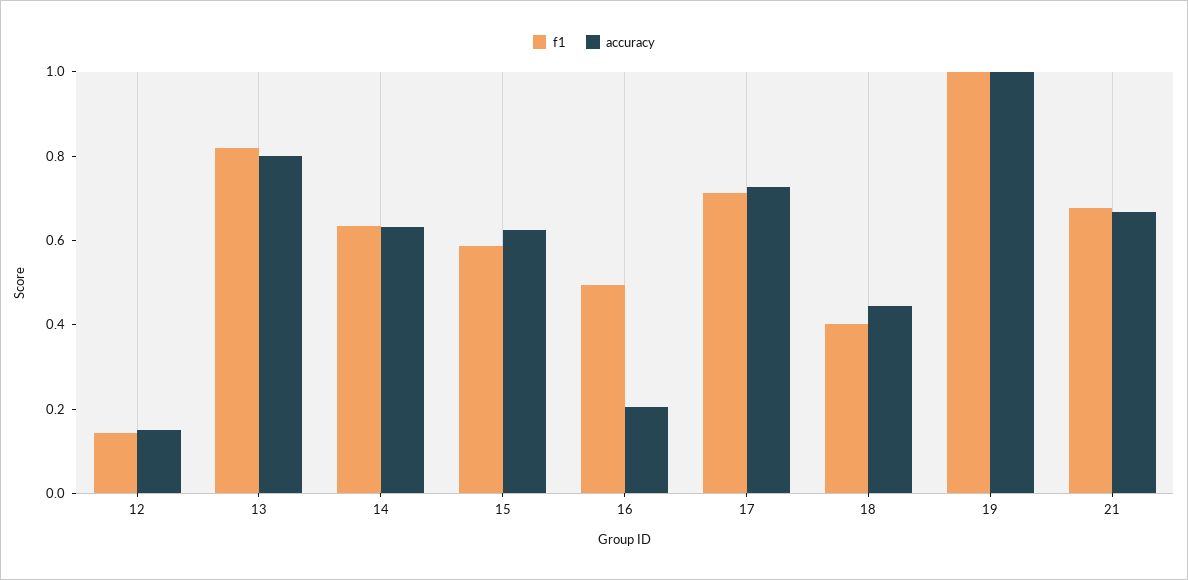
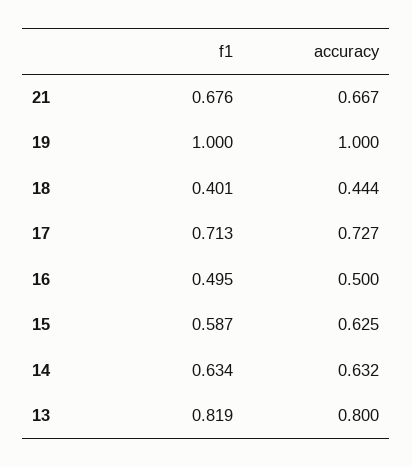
  {
    "f1": {
-     "12": 0.15,
      "13": 0.819,
      "14": 0.634,
      "15": 0.587,
      "16": 0.495,
      "17": 0.713,
      "18": 0.401,
      "19": 1,
      "21": 0.676
    },
    "accuracy": {
-     "12": 0.15,
      "13": 0.8,
      "14": 0.632,
      "15": 0.625,
-     "16": 0.2,
+     "16": 0.5,
      "17": 0.727,
      "18": 0.444,
      "19": 1,
      "21": 0.667
    }
  }

